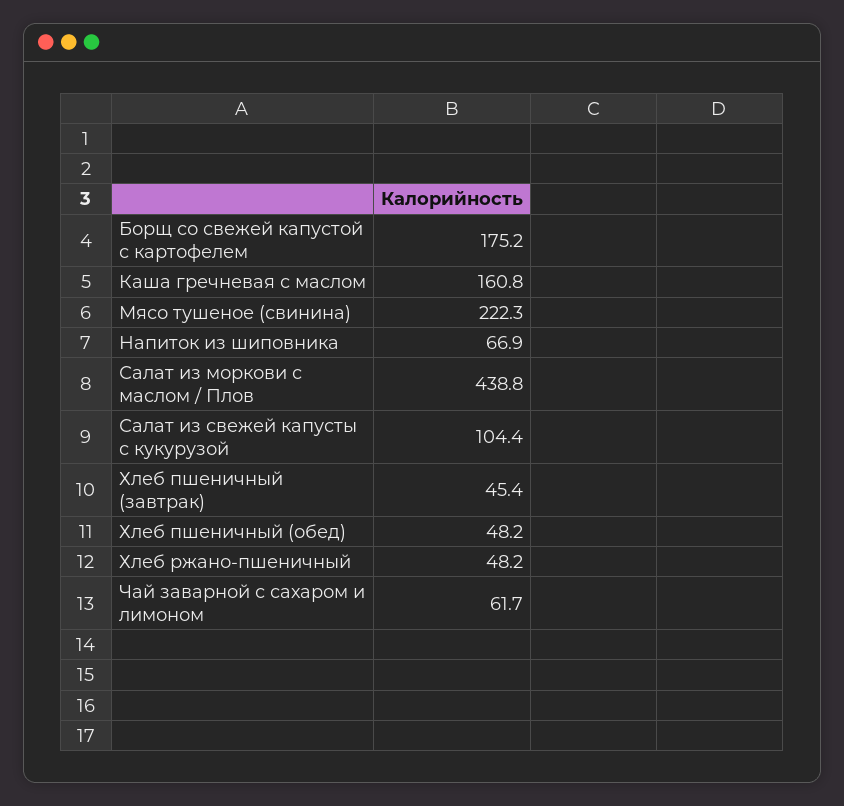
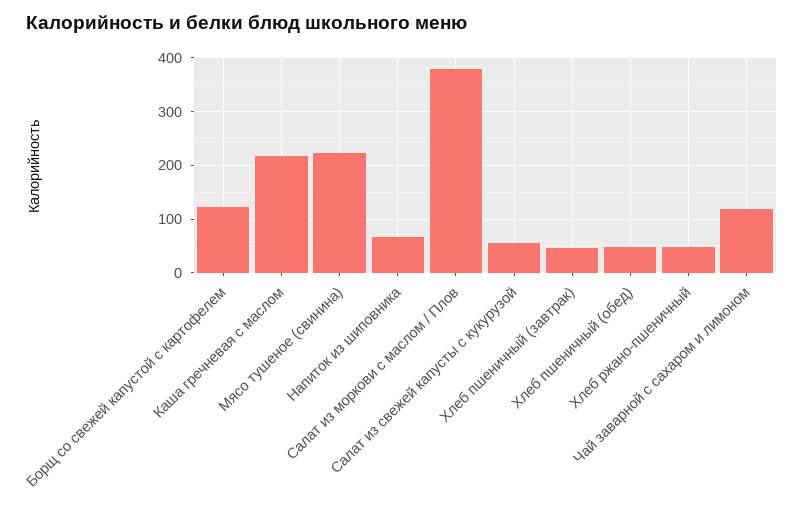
  {
-   "Борщ со свежей капустой с картофелем": 175.2,
+   "Борщ со свежей капустой с картофелем": 120,
-   "Каша гречневая с маслом": 160.8,
+   "Каша гречневая с маслом": 220,
    "Мясо тушеное (свинина)": 222.3,
    "Напиток из шиповника": 66.9,
-   "Салат из моркови с маслом / Плов": 438.8,
+   "Салат из моркови с маслом / Плов": 380,
-   "Салат из свежей капусты с кукурузой": 104.4,
+   "Салат из свежей капусты с кукурузой": 60,
    "Хлеб пшеничный (завтрак)": 45.4,
    "Хлеб пшеничный (обед)": 48.2,
    "Хлеб ржано-пшеничный": 48.2,
-   "Чай заварной с сахаром и лимоном": 61.7
+   "Чай заварной с сахаром и лимоном": 120
  }

